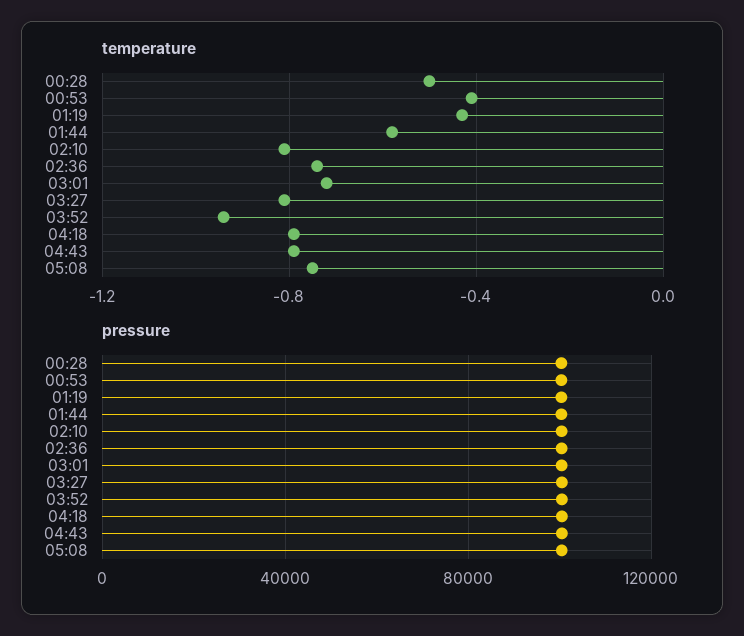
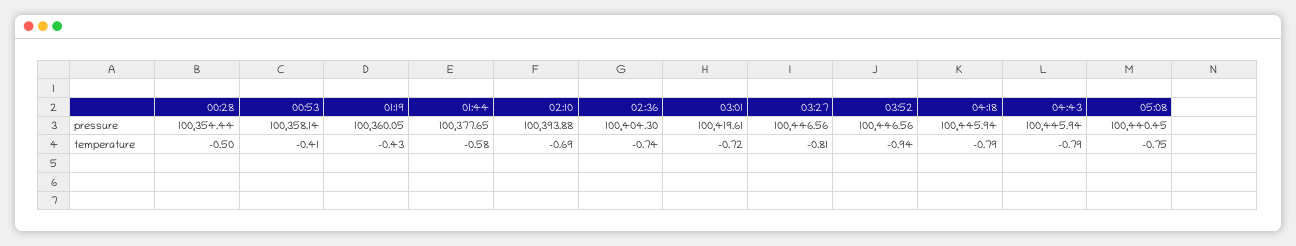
  {
    "temperature": {
      "00:28": -0.5,
      "00:53": -0.41,
      "01:19": -0.43,
      "01:44": -0.58,
-     "02:10": -0.8,
+     "02:10": -0.69,
      "02:36": -0.74,
      "03:01": -0.72,
      "03:27": -0.81,
      "03:52": -0.94,
      "04:18": -0.79,
      "04:43": -0.79,
      "05:08": -0.75
    },
    "pressure": {
      "00:28": 100354.44,
      "00:53": 100358.14,
      "01:19": 100360.05,
      "01:44": 100377.65,
      "02:10": 100393.88,
      "02:36": 100404.3,
      "03:01": 100419.61,
      "03:27": 100446.56,
      "03:52": 100446.56,
      "04:18": 100445.94,
      "04:43": 100445.94,
      "05:08": 100440.45
    }
  }

